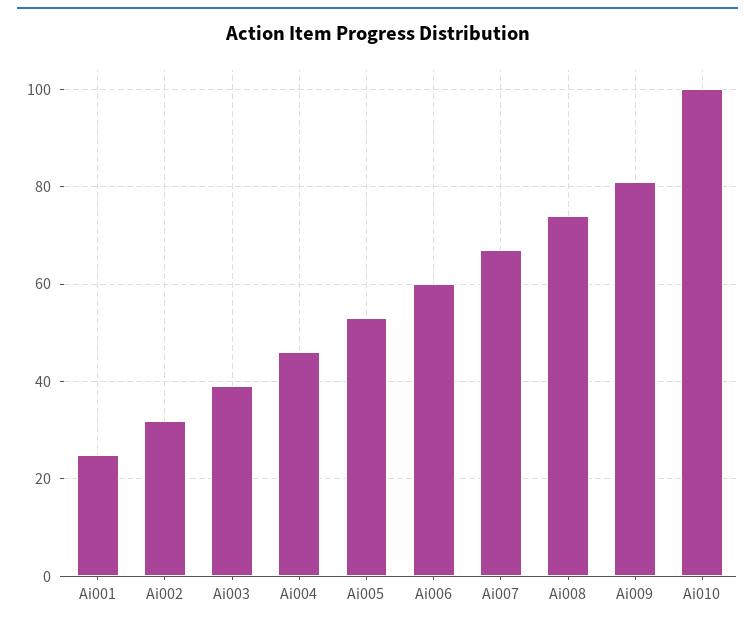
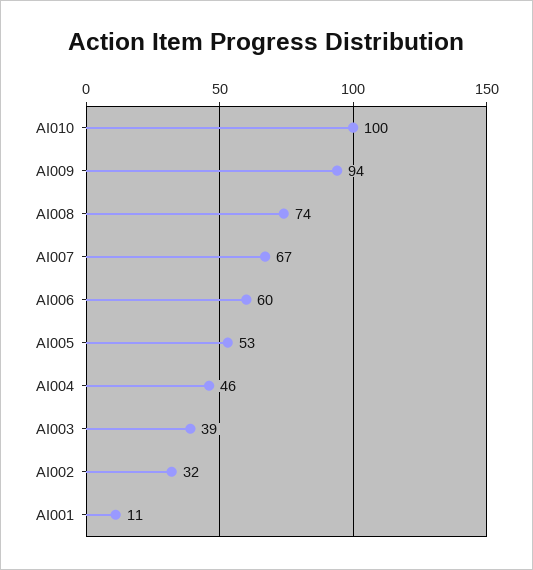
  {
-   "Ai001": 25,
+   "Ai001": 11,
    "Ai002": 32,
    "Ai003": 39,
    "Ai004": 46,
    "Ai005": 53,
    "Ai006": 60,
    "Ai007": 67,
    "Ai008": 74,
-   "Ai009": 80,
+   "Ai009": 94,
    "Ai010": 100
  }

